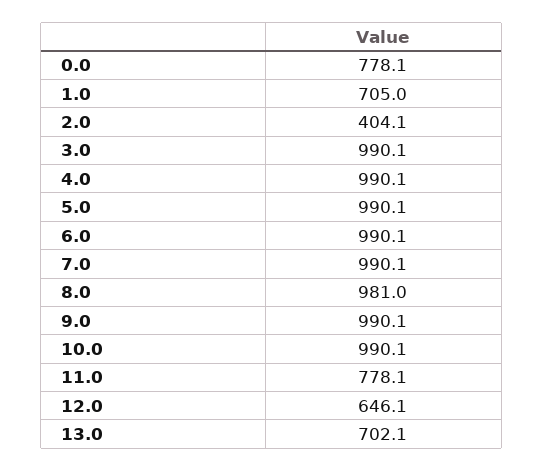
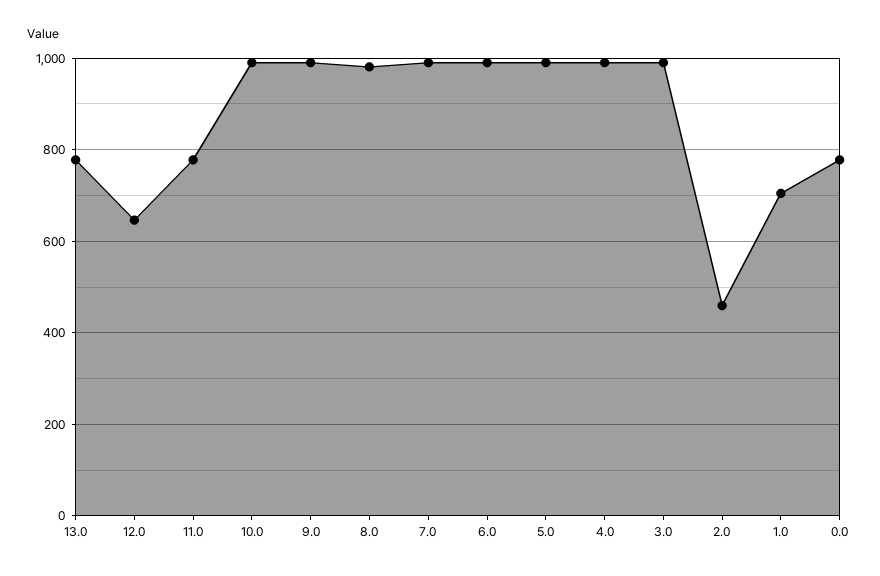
  {
    "0.0": 778.1,
    "1.0": 705,
-   "2.0": 404.1,
+   "2.0": 460,
    "3.0": 990.1,
    "4.0": 990.1,
    "5.0": 990.1,
    "6.0": 990.1,
    "7.0": 990.1,
    "8.0": 981,
    "9.0": 990.1,
    "10.0": 990.1,
    "11.0": 778.1,
    "12.0": 646.1,
-   "13.0": 702.1
+   "13.0": 780
  }

